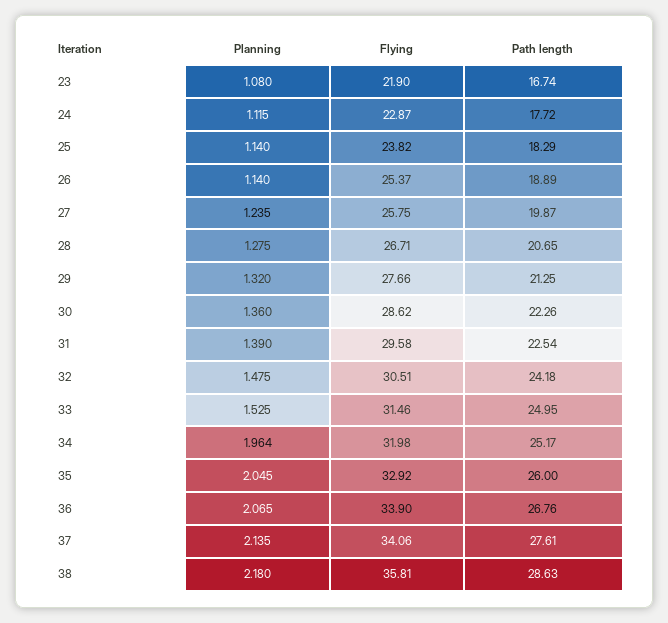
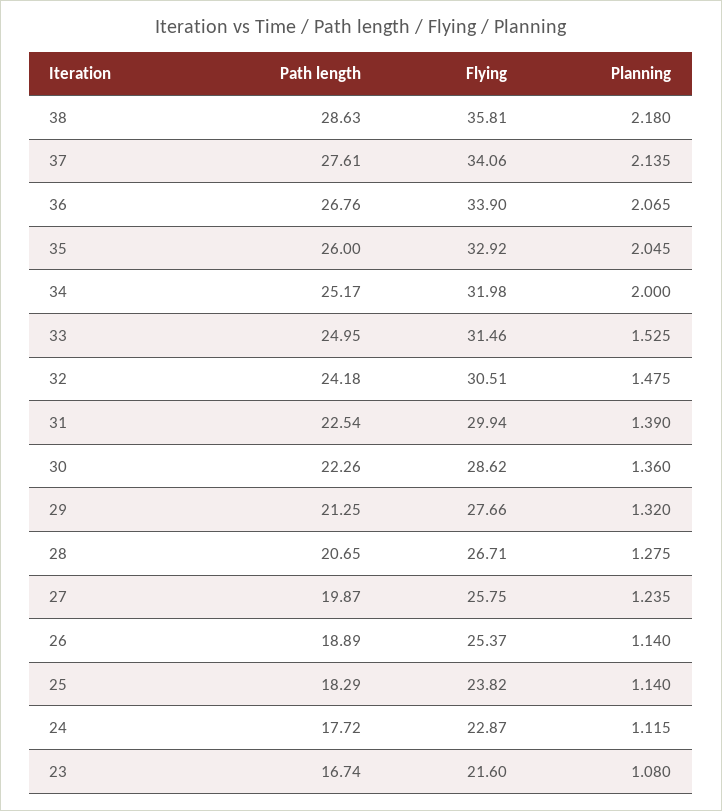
  {
    "Planning": {
      "23": 1.08,
      "24": 1.115,
      "25": 1.14,
      "26": 1.14,
      "27": 1.235,
      "28": 1.275,
      "29": 1.32,
      "30": 1.36,
      "31": 1.39,
      "32": 1.475,
      "33": 1.525,
-     "34": 1.964,
+     "34": 2,
      "35": 2.045,
      "36": 2.065,
      "37": 2.135,
      "38": 2.18
    },
    "Flying": {
-     "23": 21.9,
+     "23": 21.6,
      "24": 22.87,
      "25": 23.82,
      "26": 25.37,
      "27": 25.75,
      "28": 26.71,
      "29": 27.66,
      "30": 28.62,
-     "31": 29.58,
+     "31": 29.94,
      "32": 30.51,
      "33": 31.46,
      "34": 31.98,
      "35": 32.92,
      "36": 33.9,
      "37": 34.06,
      "38": 35.81
    },
    "Path length": {
      "23": 16.74,
      "24": 17.72,
      "25": 18.29,
      "26": 18.89,
      "27": 19.87,
      "28": 20.65,
      "29": 21.25,
      "30": 22.26,
      "31": 22.54,
      "32": 24.18,
      "33": 24.95,
      "34": 25.17,
      "35": 26,
      "36": 26.76,
      "37": 27.61,
      "38": 28.63
    }
  }

